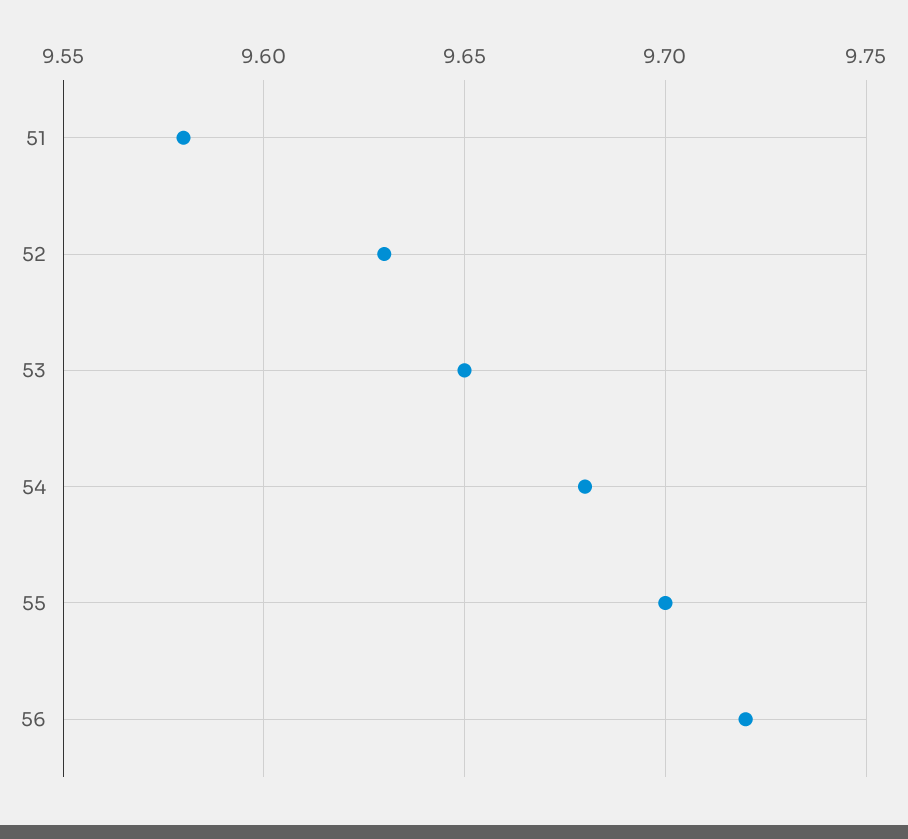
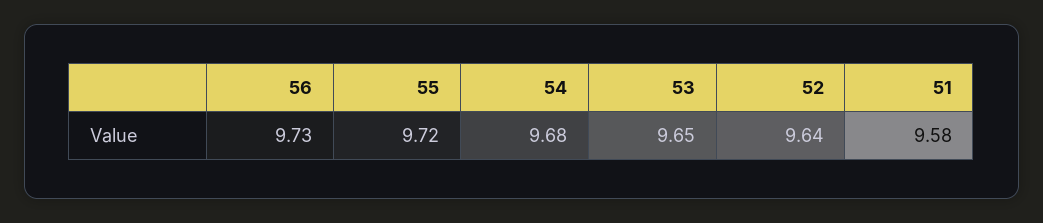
  {
    "51": 9.58,
-   "52": 9.63,
+   "52": 9.64,
    "53": 9.65,
    "54": 9.68,
-   "55": 9.7,
+   "55": 9.72,
-   "56": 9.72
+   "56": 9.73
  }

